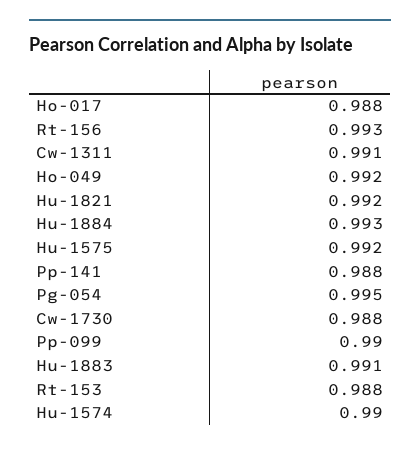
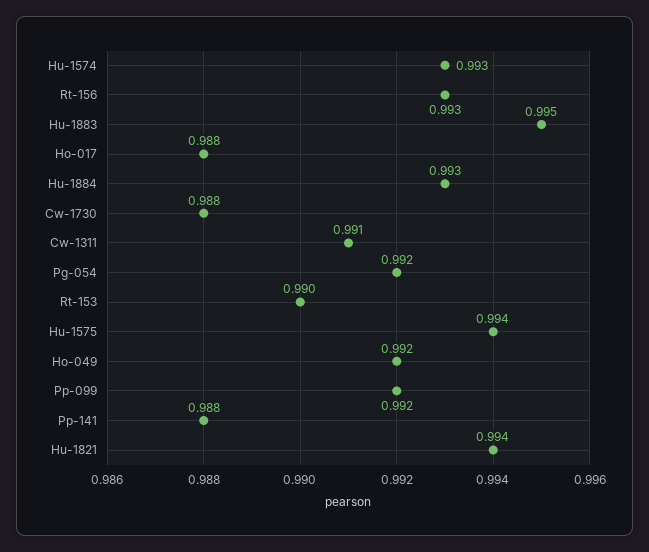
  {
    "Ho-017": 0.988,
    "Rt-156": 0.993,
    "Cw-1311": 0.991,
    "Ho-049": 0.992,
-   "Hu-1821": 0.992,
+   "Hu-1821": 0.994,
    "Hu-1884": 0.993,
-   "Hu-1575": 0.992,
+   "Hu-1575": 0.994,
    "Pp-141": 0.988,
-   "Pg-054": 0.995,
+   "Pg-054": 0.992,
    "Cw-1730": 0.988,
-   "Pp-099": 0.99,
+   "Pp-099": 0.992,
-   "Hu-1883": 0.991,
+   "Hu-1883": 0.995,
-   "Rt-153": 0.988,
+   "Rt-153": 0.99,
-   "Hu-1574": 0.99
+   "Hu-1574": 0.993
  }

